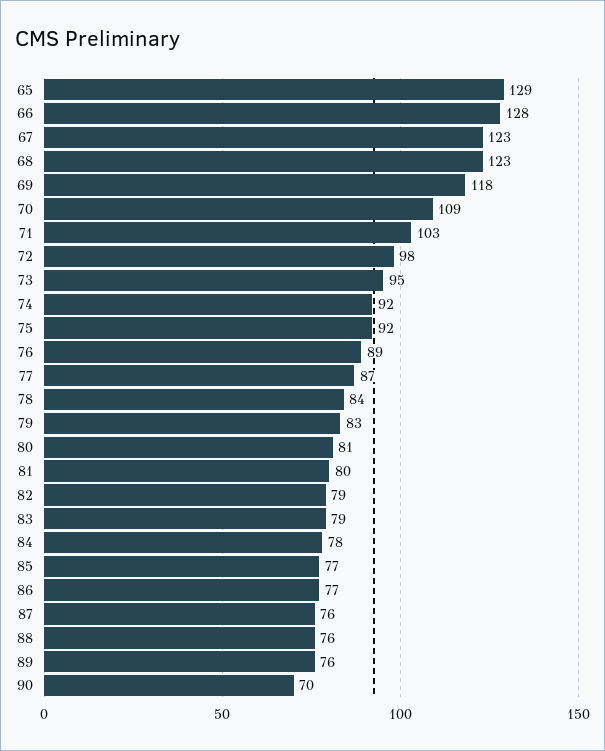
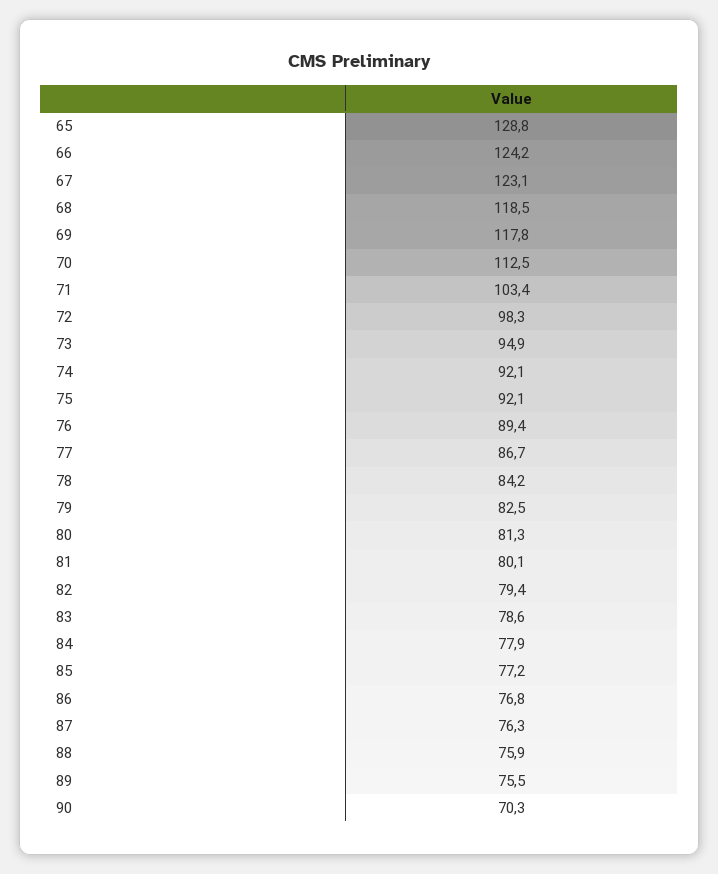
  {
    "65": 128.8,
-   "66": 128,
+   "66": 124.2,
    "67": 123.1,
-   "68": 123,
+   "68": 118.5,
    "69": 117.8,
-   "70": 109,
+   "70": 112.5,
    "71": 103.4,
    "72": 98.3,
    "73": 94.9,
    "74": 92.1,
    "75": 92.1,
    "76": 89.4,
    "77": 86.7,
    "78": 84.2,
    "79": 82.5,
    "80": 81.3,
    "81": 80.1,
    "82": 79.4,
    "83": 78.6,
    "84": 77.9,
    "85": 77.2,
    "86": 76.8,
    "87": 76.3,
    "88": 75.9,
    "89": 75.5,
    "90": 70.3
  }

